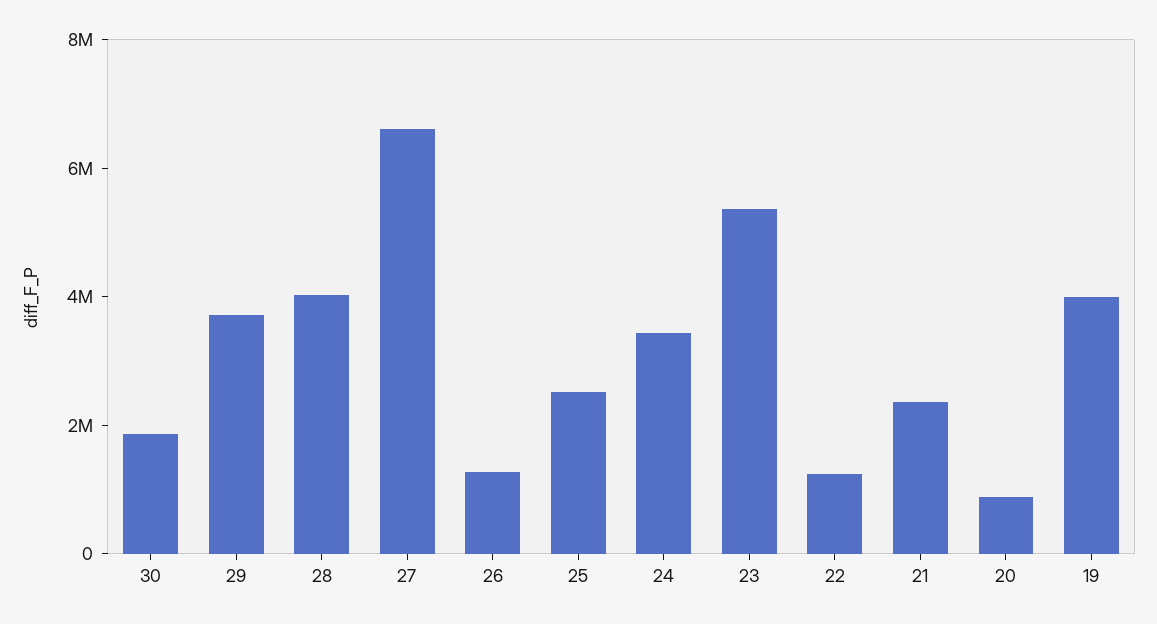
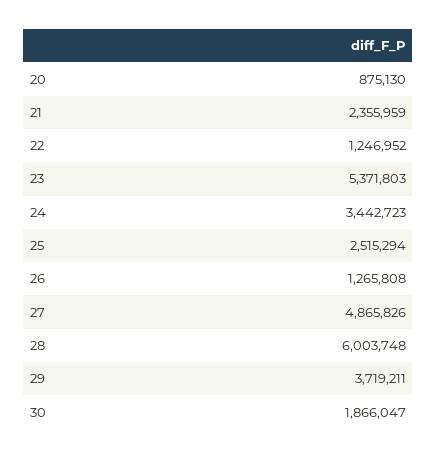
  {
    "30": 1866047,
    "29": 3719211,
-   "28": 4000000,
+   "28": 6003748,
-   "27": 6500000,
+   "27": 4865826,
    "26": 1265808,
    "25": 2515294,
    "24": 3442723,
    "23": 5371803,
    "22": 1246952,
    "21": 2355959,
-   "20": 875130,
+   "20": 875130
-   "19": 4000000
  }

